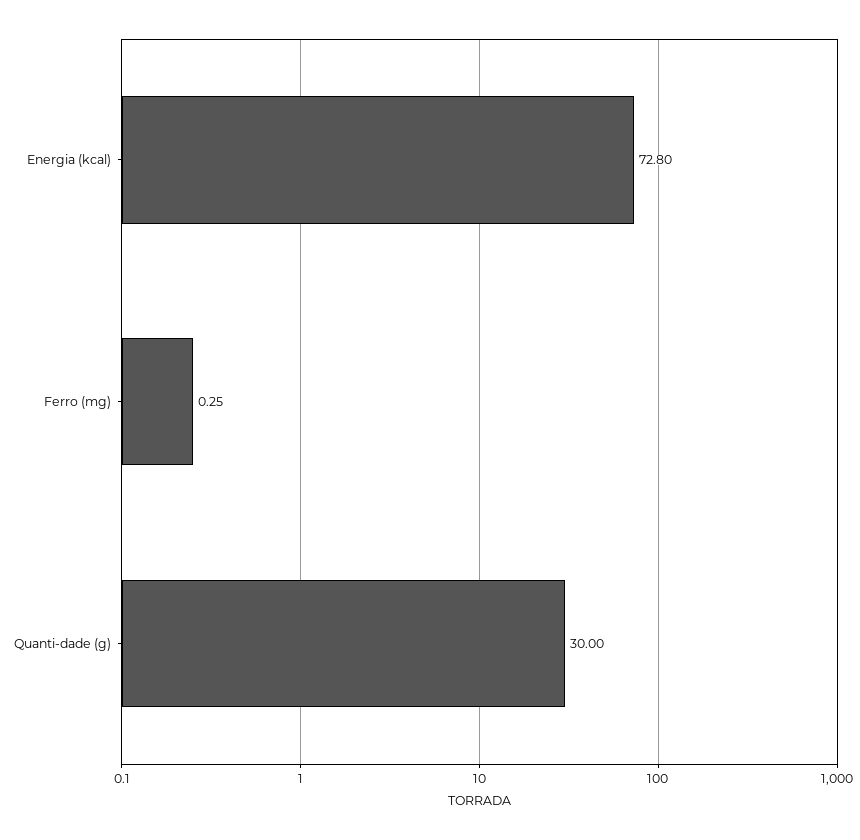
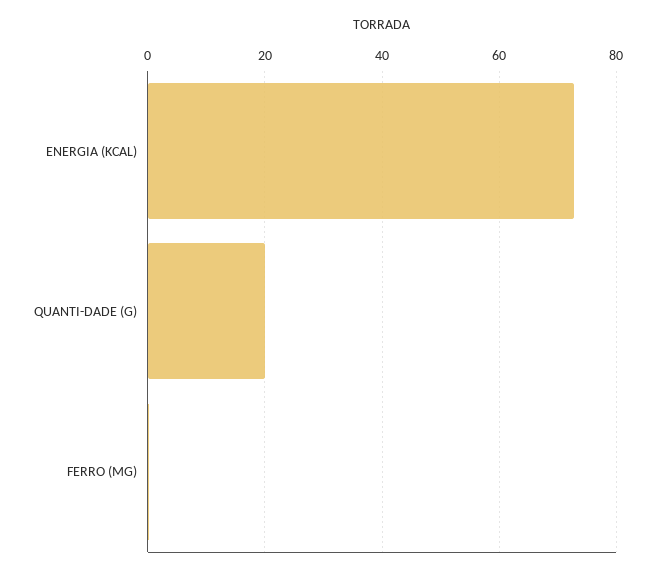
  {
    "Energia (kcal)": 72.8,
    "Ferro (mg)": 0.25,
-   "Quanti-dade (g)": 30
+   "Quanti-dade (g)": 20
  }

